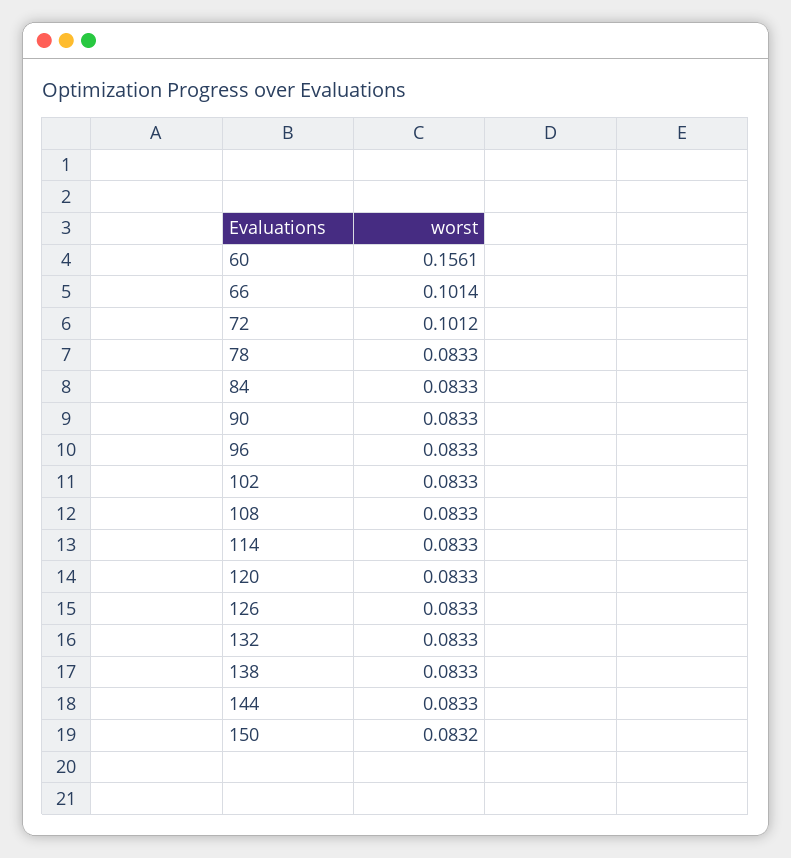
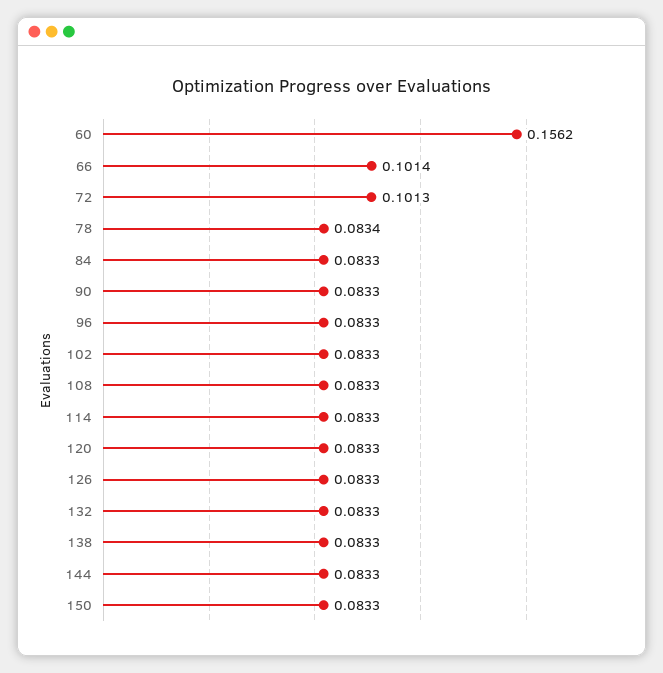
  {
-   "60": 0.1561,
+   "60": 0.1562,
    "66": 0.1014,
-   "72": 0.1012,
+   "72": 0.1013,
-   "78": 0.0833,
+   "78": 0.0834,
    "84": 0.0833,
    "90": 0.0833,
    "96": 0.0833,
    "102": 0.0833,
    "108": 0.0833,
    "114": 0.0833,
    "120": 0.0833,
    "126": 0.0833,
    "132": 0.0833,
    "138": 0.0833,
    "144": 0.0833,
-   "150": 0.0832
+   "150": 0.0833
  }

